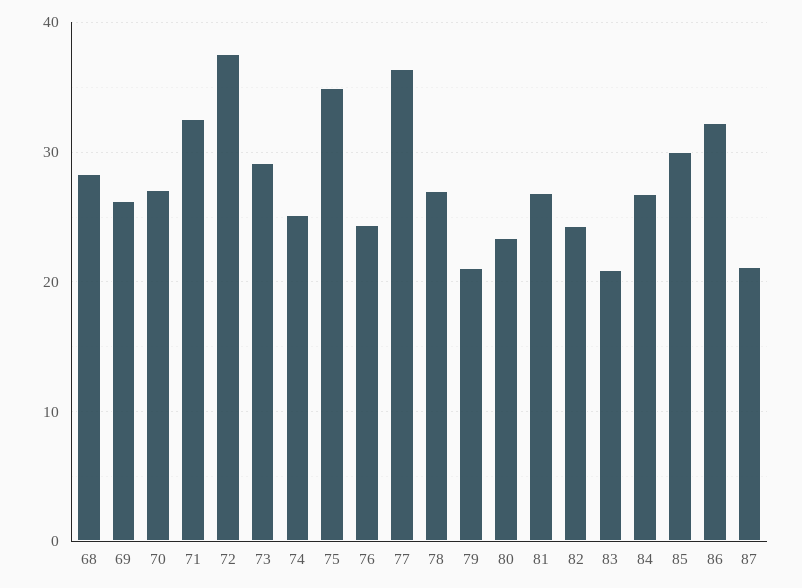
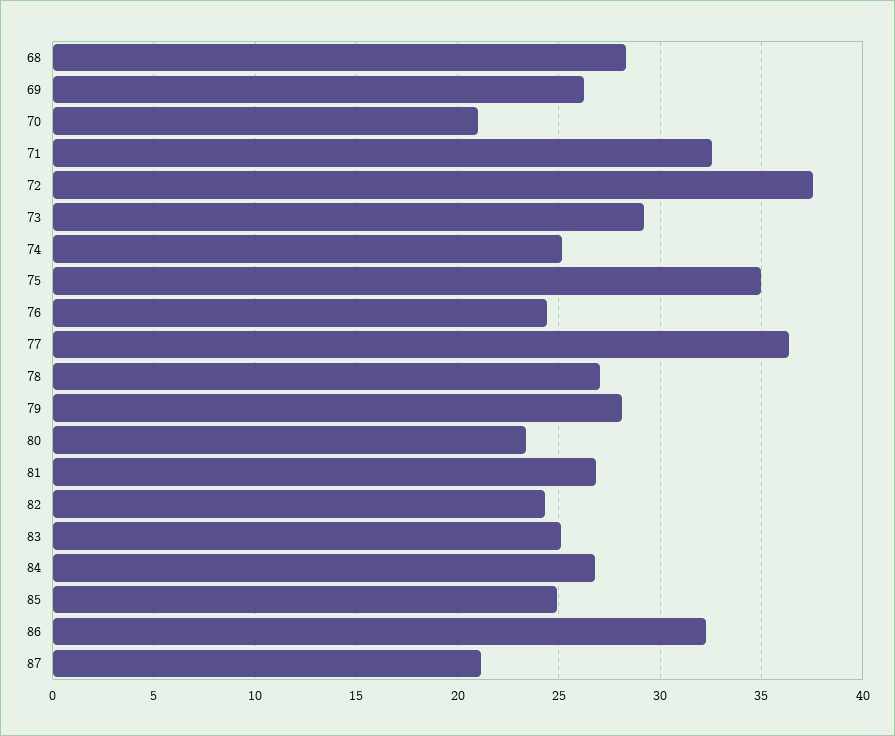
  {
    "68": 28.5,
    "69": 26.5,
-   "70": 27,
+   "70": 21,
    "71": 32.5,
    "72": 37.5,
    "73": 29,
    "74": 25,
    "75": 35,
    "76": 24.5,
    "77": 36.5,
    "78": 27,
-   "79": 21,
+   "79": 28,
    "80": 23.5,
    "81": 27,
    "82": 24.5,
-   "83": 21,
+   "83": 25,
    "84": 27,
-   "85": 30,
+   "85": 25,
    "86": 32.5,
    "87": 21
  }

